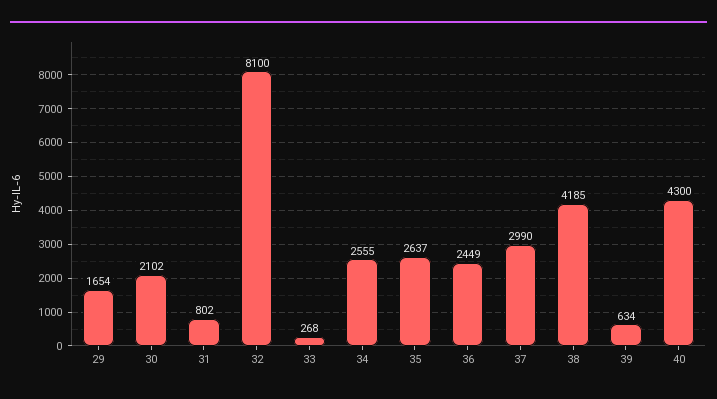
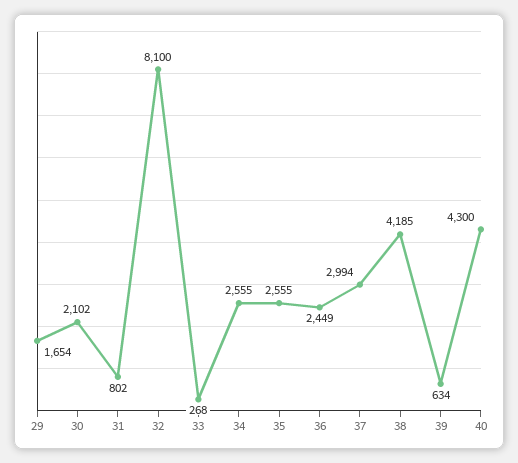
  {
    "29": 1654,
    "30": 2102,
    "31": 802,
    "32": 8100,
    "33": 268,
    "34": 2555,
-   "35": 2637,
+   "35": 2555,
    "36": 2449,
-   "37": 2990,
+   "37": 2994,
    "38": 4185,
    "39": 634,
    "40": 4300
  }

